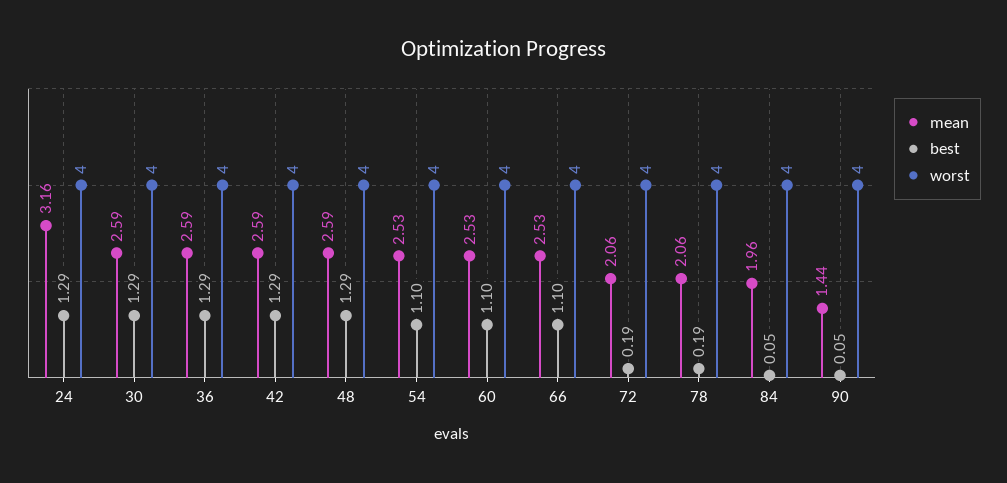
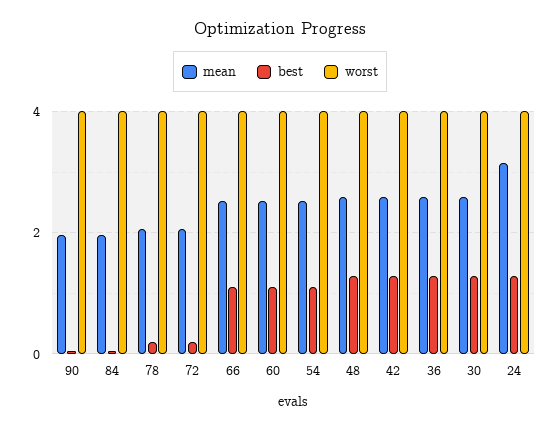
  {
    "mean": {
      "24": 3.16,
      "30": 2.59,
      "36": 2.59,
      "42": 2.59,
      "48": 2.59,
      "54": 2.53,
      "60": 2.53,
      "66": 2.53,
      "72": 2.06,
      "78": 2.06,
      "84": 1.96,
-     "90": 1.44
+     "90": 2
    },
    "best": {
      "24": 1.29,
      "30": 1.29,
      "36": 1.29,
      "42": 1.29,
      "48": 1.29,
      "54": 1.1,
      "60": 1.1,
      "66": 1.1,
      "72": 0.19,
      "78": 0.19,
      "84": 0.05,
      "90": 0.05
    },
    "worst": {
      "24": 4,
      "30": 4,
      "36": 4,
      "42": 4,
      "48": 4,
      "54": 4,
      "60": 4,
      "66": 4,
      "72": 4,
      "78": 4,
      "84": 4,
      "90": 4
    }
  }

